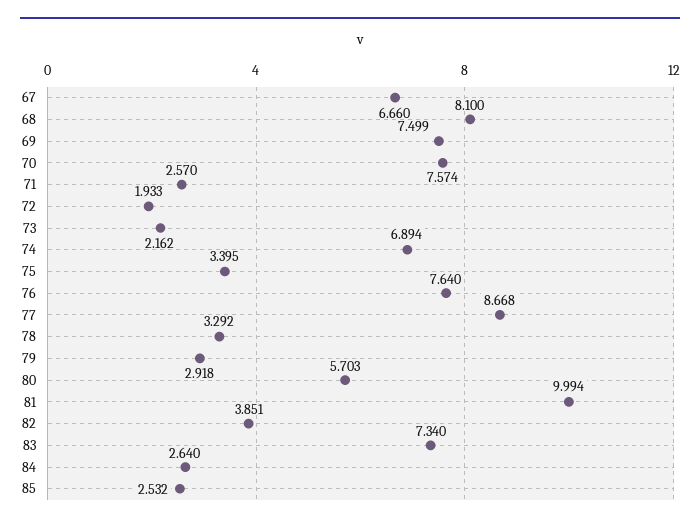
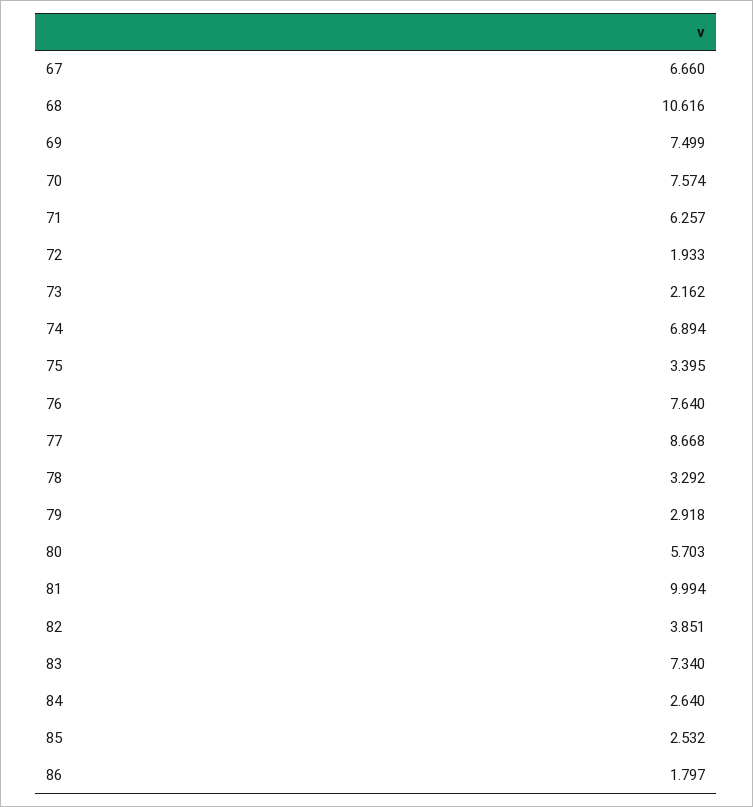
  {
    "67": 6.66,
-   "68": 8.1,
+   "68": 10.616,
    "69": 7.499,
    "70": 7.574,
-   "71": 2.57,
+   "71": 6.257,
    "72": 1.933,
    "73": 2.162,
    "74": 6.894,
    "75": 3.395,
    "76": 7.64,
    "77": 8.668,
    "78": 3.292,
    "79": 2.918,
    "80": 5.703,
    "81": 9.994,
    "82": 3.851,
    "83": 7.34,
    "84": 2.64,
-   "85": 2.532
+   "85": 2.532,
+   "86": 1.797
  }

